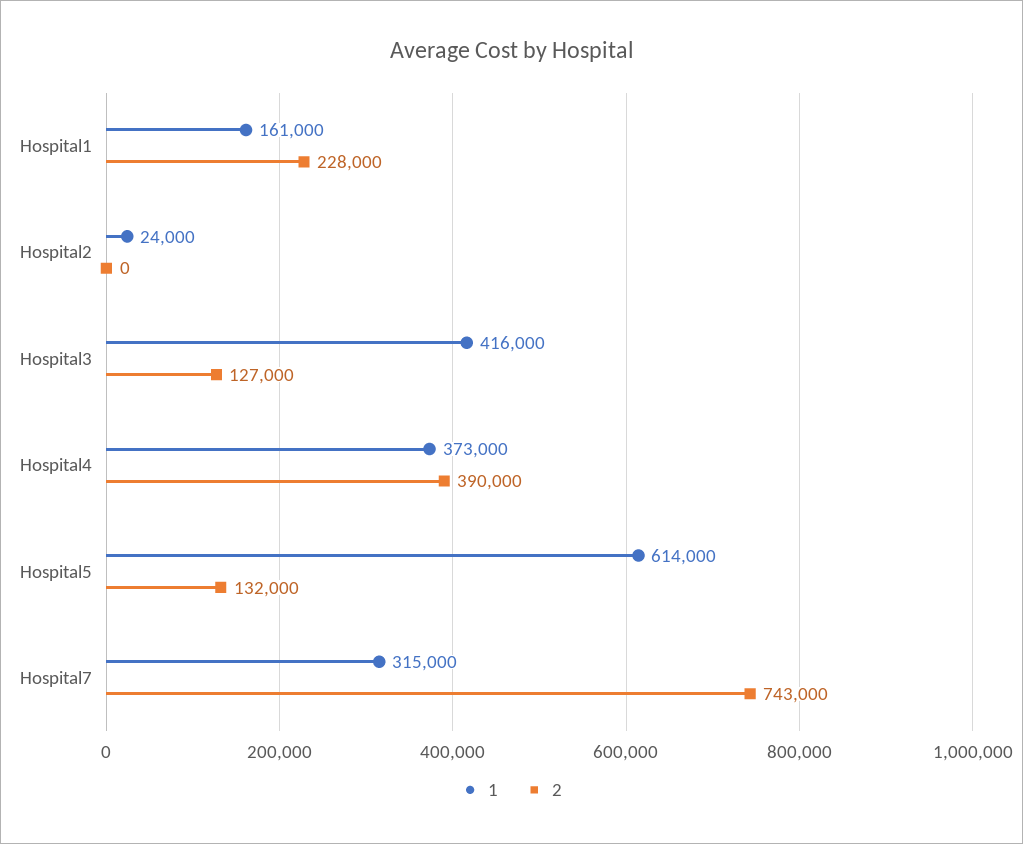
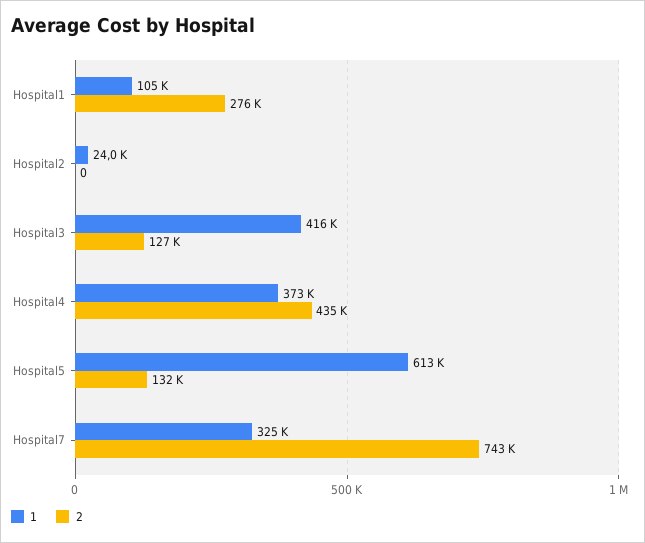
  {
    "1": {
-     "Hospital1": 161000,
+     "Hospital1": 105000,
      "Hospital2": 24000,
      "Hospital3": 416000,
      "Hospital4": 373000,
-     "Hospital5": 614000,
+     "Hospital5": 613000,
-     "Hospital7": 315000
+     "Hospital7": 325000
    },
    "2": {
-     "Hospital1": 228000,
+     "Hospital1": 276000,
      "Hospital2": 0,
      "Hospital3": 127000,
-     "Hospital4": 390000,
+     "Hospital4": 435000,
      "Hospital5": 132000,
      "Hospital7": 743000
    }
  }

